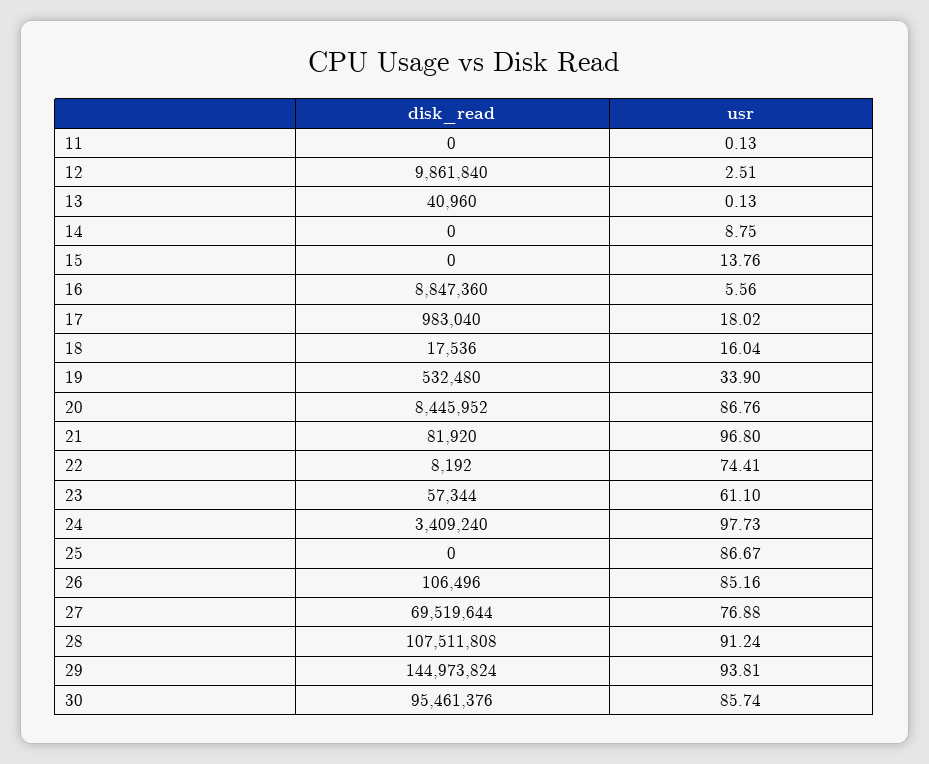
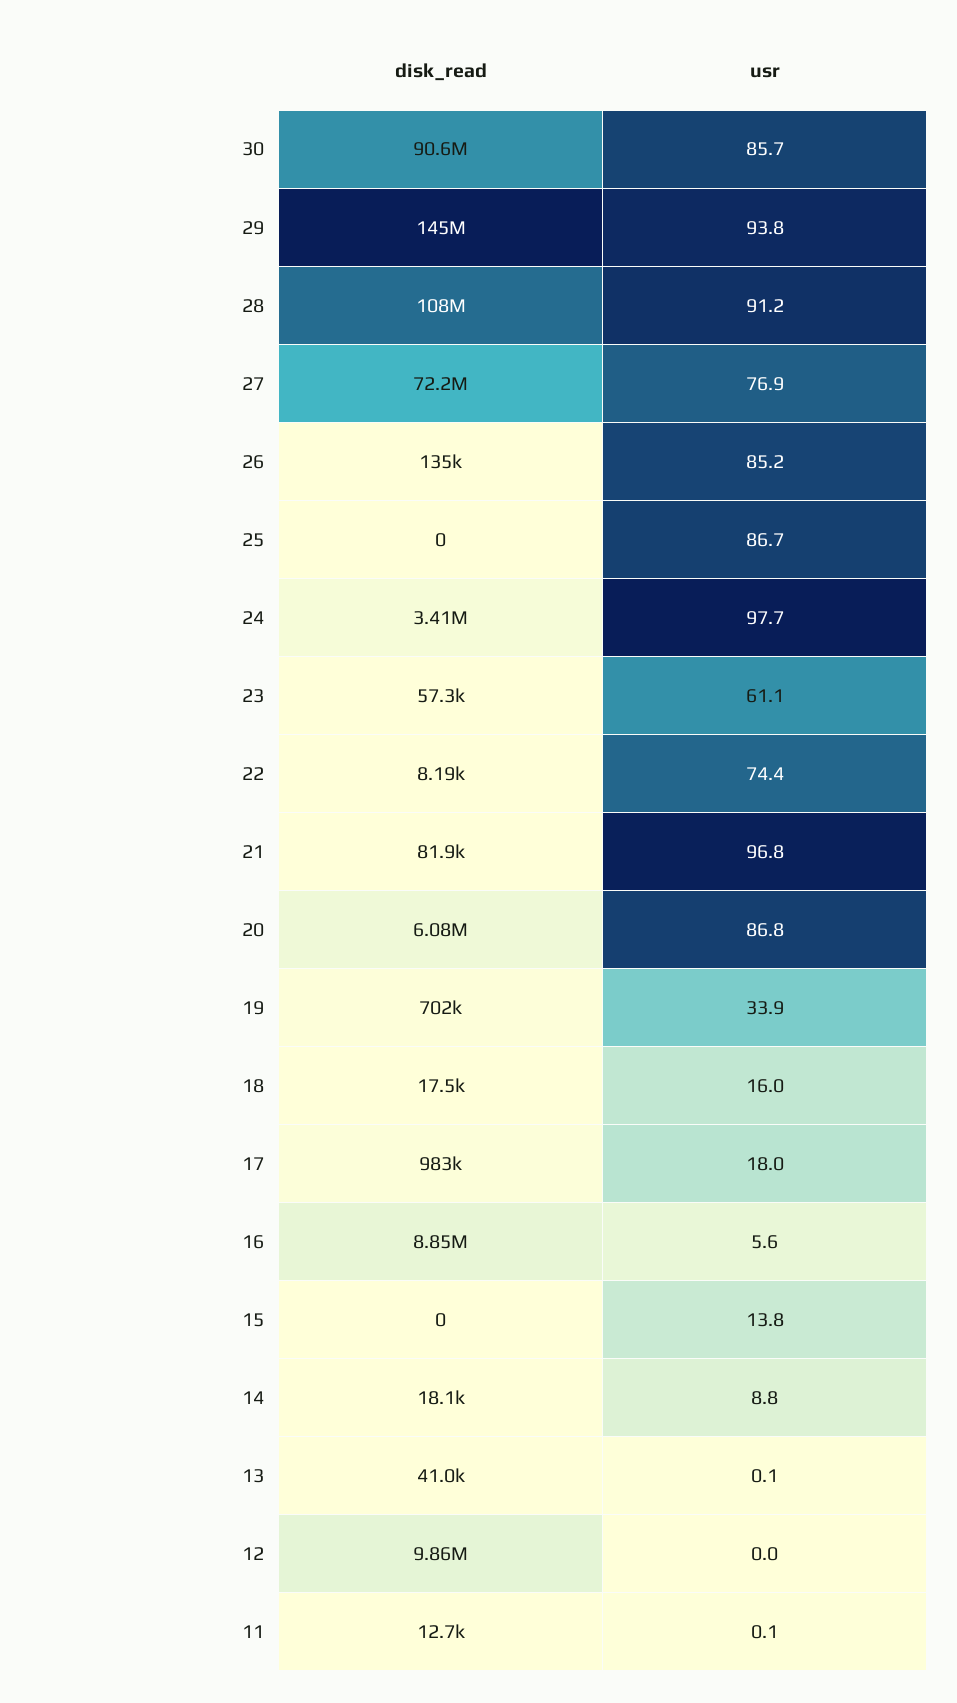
  {
    "disk_read": {
-     "11": 0,
+     "11": 12700,
      "12": 9861840,
      "13": 40960,
-     "14": 0,
+     "14": 18100,
      "15": 0,
      "16": 8847360,
      "17": 983040,
      "18": 17536,
-     "19": 532480,
+     "19": 702000,
-     "20": 8445952,
+     "20": 6080000,
      "21": 81920,
      "22": 8192,
      "23": 57344,
      "24": 3409240,
      "25": 0,
-     "26": 106496,
+     "26": 135000,
-     "27": 69519644,
+     "27": 72200000,
      "28": 107511808,
      "29": 144973824,
-     "30": 95461376
+     "30": 90600000
    },
    "usr": {
      "11": 0.13,
-     "12": 2.51,
+     "12": 0,
      "13": 0.13,
      "14": 8.75,
      "15": 13.76,
      "16": 5.56,
      "17": 18.02,
      "18": 16.04,
      "19": 33.9,
      "20": 86.76,
      "21": 96.8,
      "22": 74.41,
      "23": 61.1,
      "24": 97.73,
      "25": 86.67,
      "26": 85.16,
      "27": 76.88,
      "28": 91.24,
      "29": 93.81,
      "30": 85.74
    }
  }

